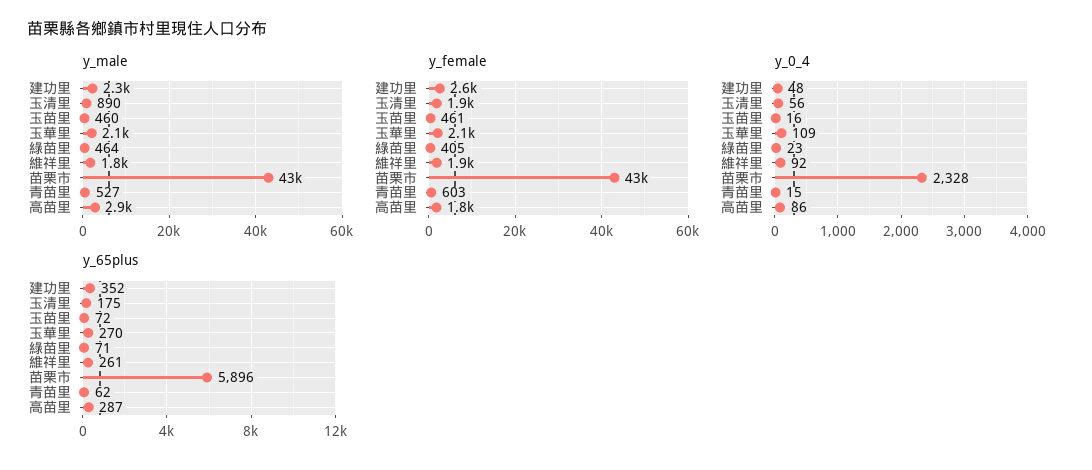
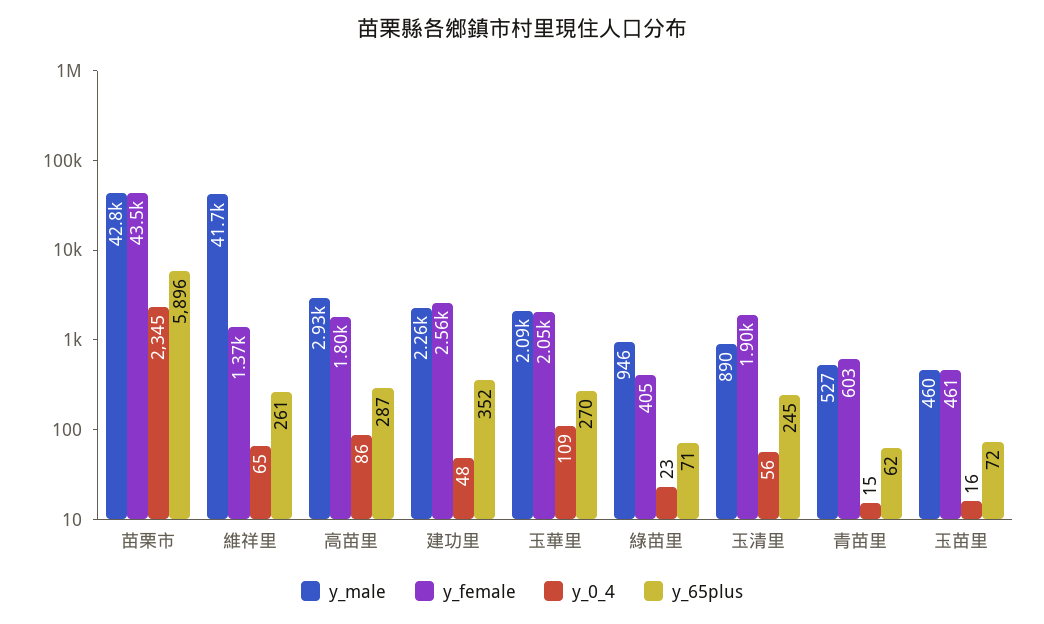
  {
    "y_male": {
      "建功里": 2260,
      "玉清里": 890,
      "玉苗里": 460,
      "玉華里": 2090,
-     "綠苗里": 464,
+     "綠苗里": 946,
-     "維祥里": 1800,
+     "維祥里": 41700,
      "苗栗市": 42800,
      "青苗里": 527,
      "高苗里": 2930
    },
    "y_female": {
      "建功里": 2560,
      "玉清里": 1900,
      "玉苗里": 461,
      "玉華里": 2050,
      "綠苗里": 405,
-     "維祥里": 1900,
+     "維祥里": 1370,
      "苗栗市": 43500,
      "青苗里": 603,
      "高苗里": 1800
    },
    "y_0_4": {
      "建功里": 48,
      "玉清里": 56,
      "玉苗里": 16,
      "玉華里": 109,
      "綠苗里": 23,
-     "維祥里": 92,
+     "維祥里": 65,
-     "苗栗市": 2328,
+     "苗栗市": 2345,
      "青苗里": 15,
      "高苗里": 86
    },
    "y_65plus": {
      "建功里": 352,
-     "玉清里": 175,
+     "玉清里": 245,
      "玉苗里": 72,
      "玉華里": 270,
      "綠苗里": 71,
      "維祥里": 261,
      "苗栗市": 5896,
      "青苗里": 62,
      "高苗里": 287
    }
  }

